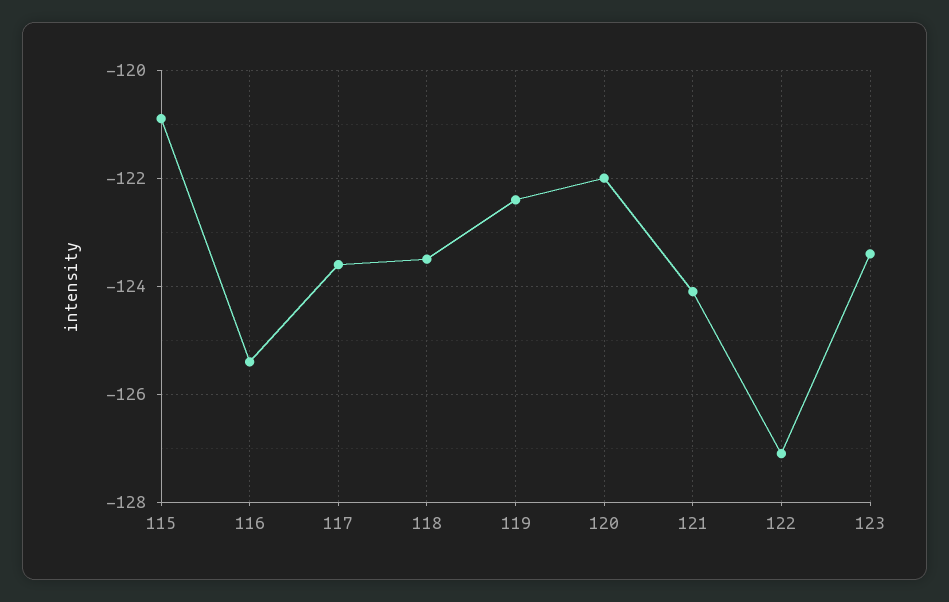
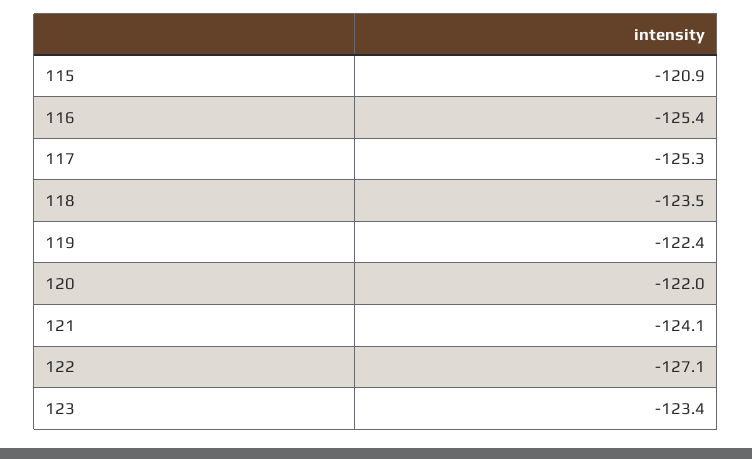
  {
    "115": -120.9,
    "116": -125.4,
-   "117": -123.5,
+   "117": -125.3,
    "118": -123.5,
    "119": -122.4,
    "120": -122,
    "121": -124.1,
    "122": -127.1,
    "123": -123.4
  }

